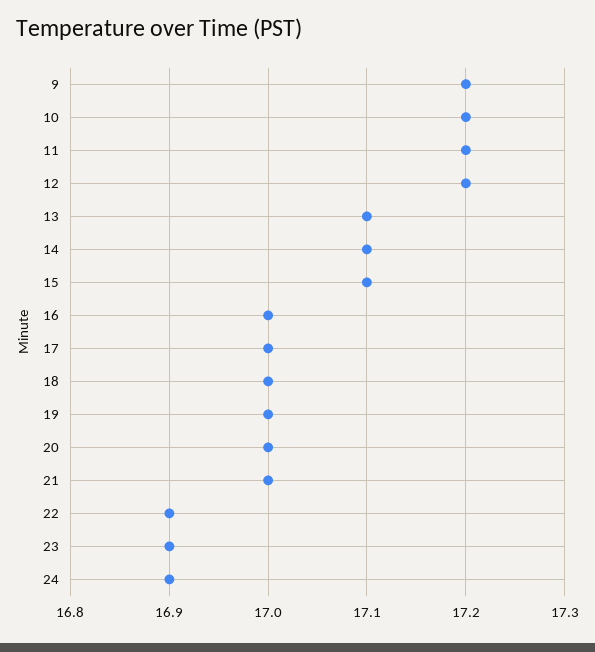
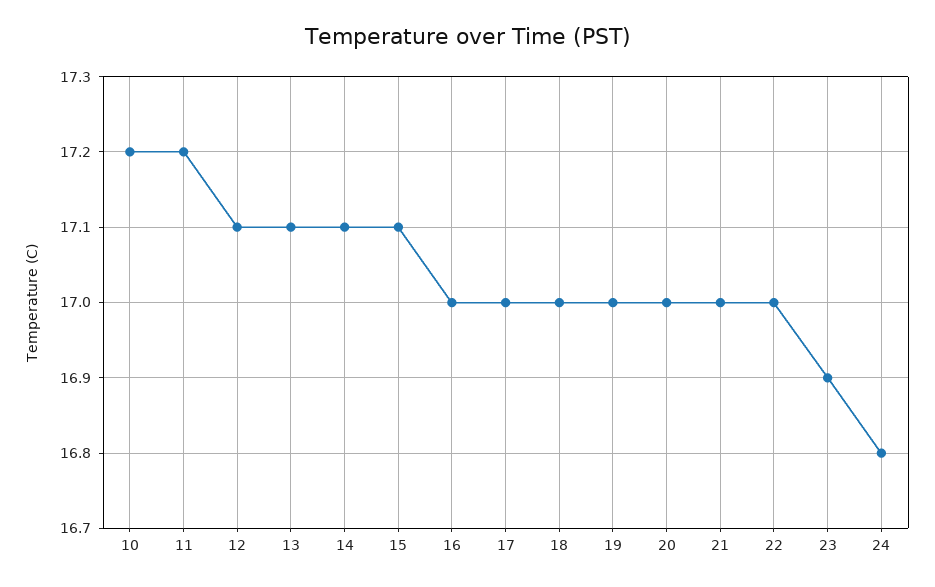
  {
-   "9": 17.2,
    "10": 17.2,
    "11": 17.2,
-   "12": 17.2,
+   "12": 17.1,
    "13": 17.1,
    "14": 17.1,
    "15": 17.1,
    "16": 17,
    "17": 17,
    "18": 17,
    "19": 17,
    "20": 17,
    "21": 17,
-   "22": 16.9,
+   "22": 17,
    "23": 16.9,
-   "24": 16.9
+   "24": 16.8
  }

